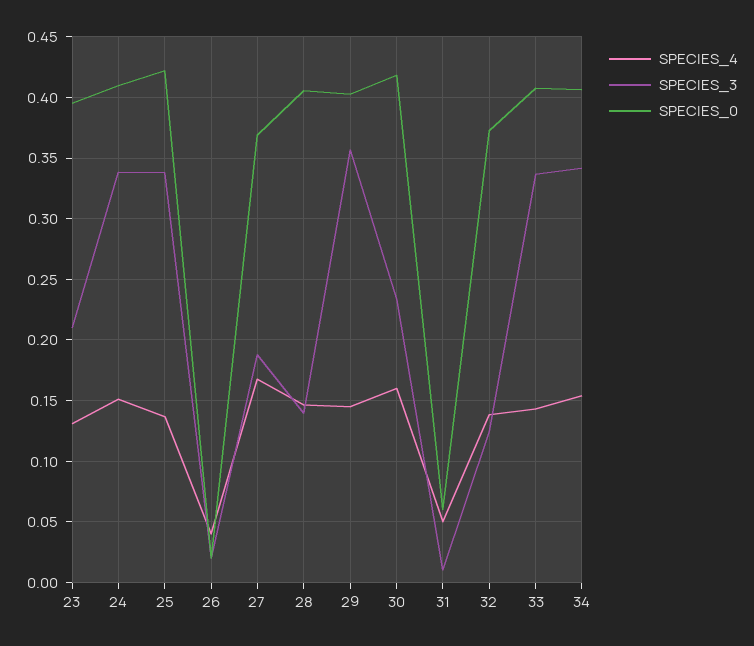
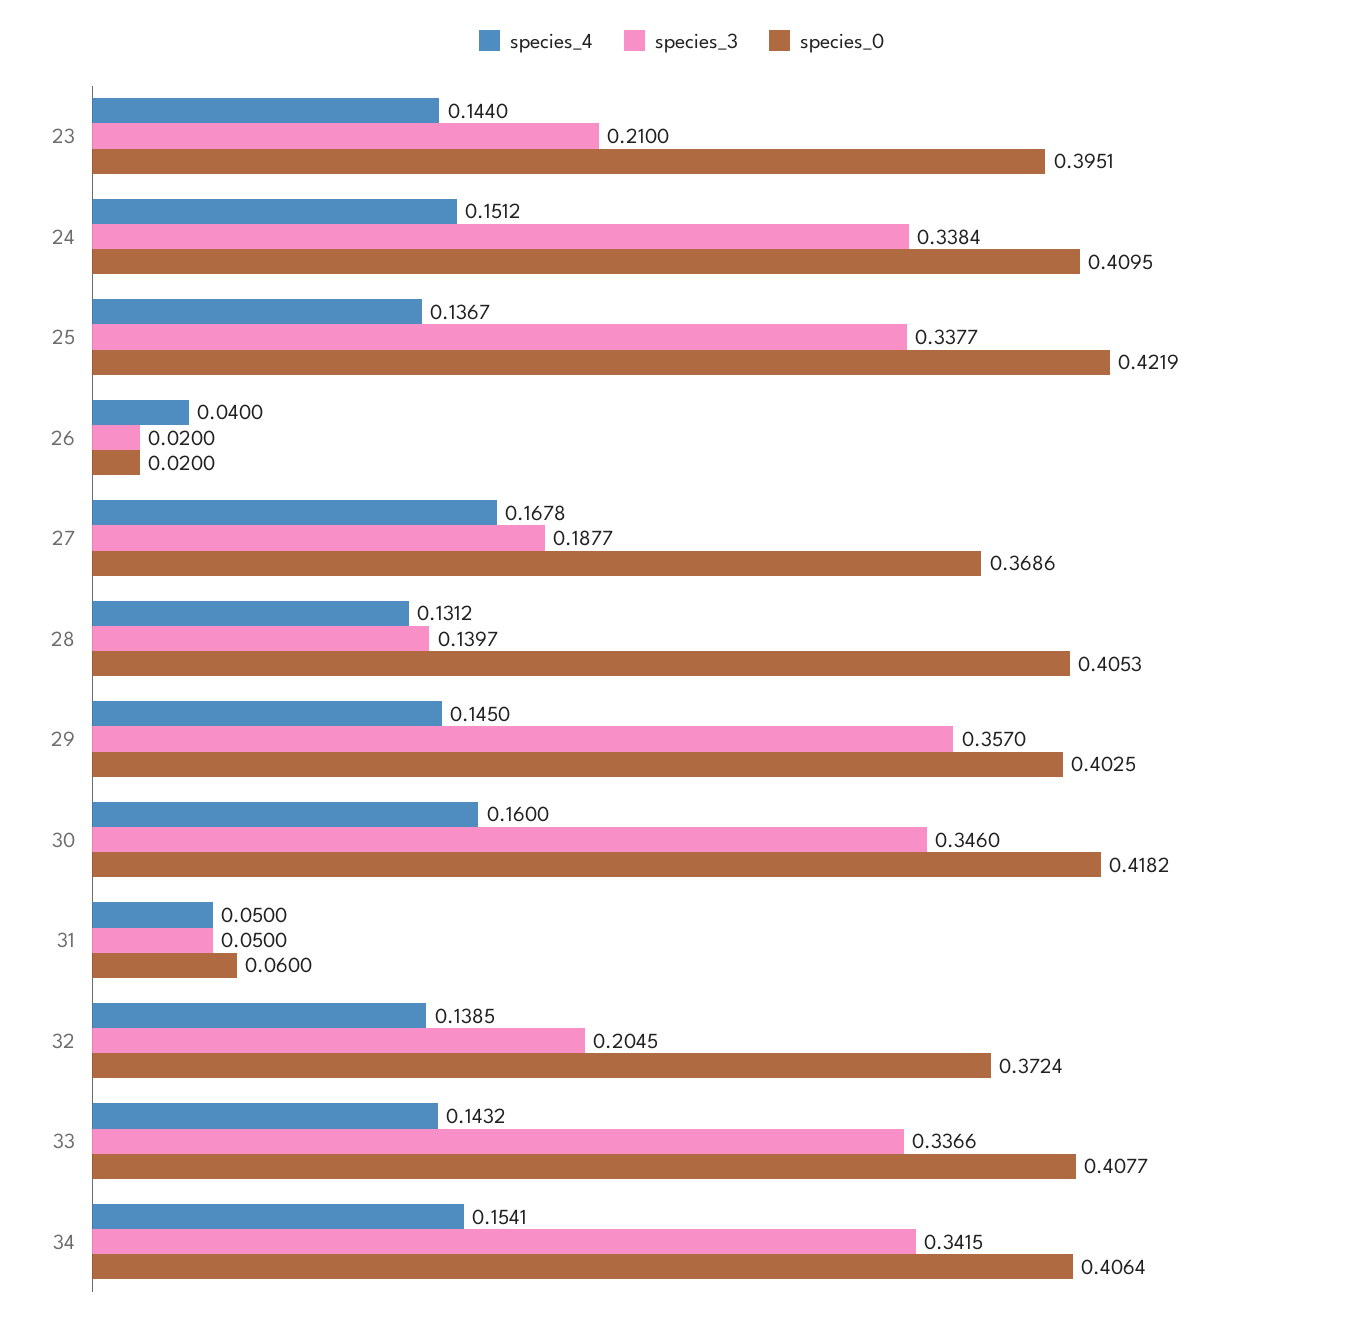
  {
    "SPECIES_4": {
-     "23": 0.13,
+     "23": 0.144,
      "24": 0.1512,
      "25": 0.1367,
      "26": 0.04,
      "27": 0.1678,
-     "28": 0.145,
+     "28": 0.1312,
      "29": 0.145,
      "30": 0.16,
      "31": 0.05,
      "32": 0.1385,
      "33": 0.1432,
      "34": 0.1541
    },
    "SPECIES_3": {
      "23": 0.21,
      "24": 0.3384,
      "25": 0.3377,
      "26": 0.02,
      "27": 0.1877,
      "28": 0.1397,
      "29": 0.357,
-     "30": 0.235,
+     "30": 0.346,
-     "31": 0.01,
+     "31": 0.05,
-     "32": 0.125,
+     "32": 0.2045,
      "33": 0.3366,
      "34": 0.3415
    },
    "SPECIES_0": {
      "23": 0.3951,
      "24": 0.4095,
      "25": 0.4219,
      "26": 0.02,
      "27": 0.3686,
      "28": 0.4053,
      "29": 0.4025,
      "30": 0.4182,
      "31": 0.06,
      "32": 0.3724,
      "33": 0.4077,
      "34": 0.4064
    }
  }

